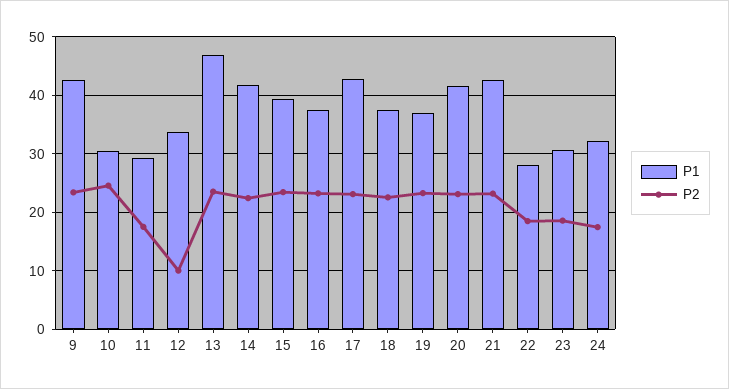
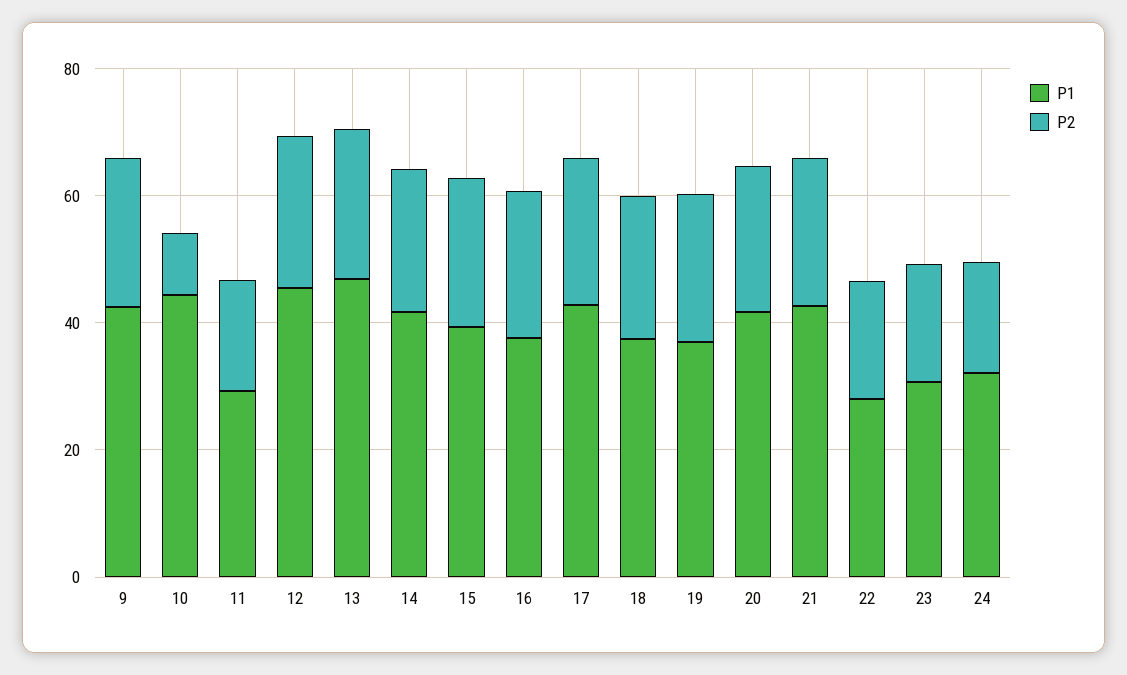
  {
    "P1": {
      "9": 42,
-     "10": 30,
+     "10": 45,
      "11": 30,
-     "12": 34,
+     "12": 45,
      "13": 46,
      "14": 42,
      "15": 40,
      "16": 38,
      "17": 42,
      "18": 38,
      "19": 36,
      "20": 42,
      "21": 42,
      "22": 28,
      "23": 30,
      "24": 32
    },
    "P2": {
      "9": 24,
-     "10": 24,
+     "10": 10,
      "11": 18,
-     "12": 10,
+     "12": 25,
      "13": 24,
      "14": 22,
      "15": 24,
      "16": 24,
      "17": 24,
      "18": 22,
      "19": 24,
      "20": 24,
      "21": 24,
      "22": 18,
      "23": 18,
      "24": 18
    }
  }

